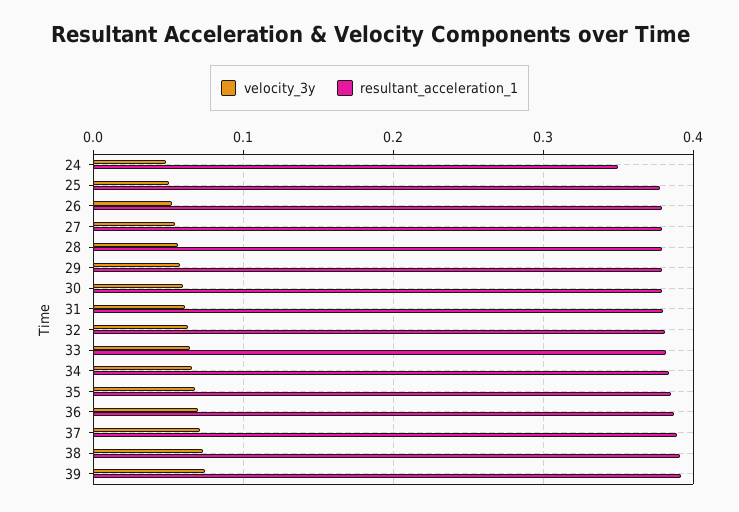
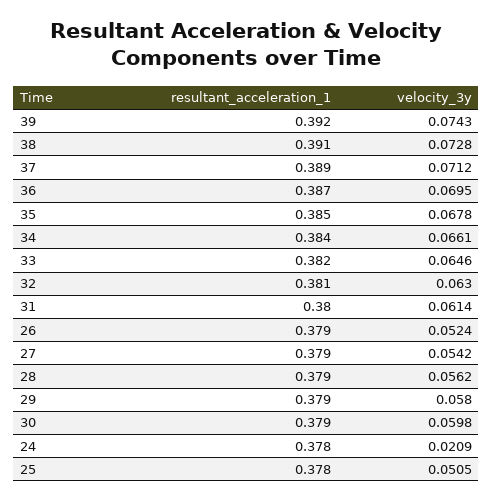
  {
    "velocity_3y": {
-     "24": 0.05,
+     "24": 0.0209,
      "25": 0.0505,
      "26": 0.0524,
      "27": 0.0542,
      "28": 0.0562,
      "29": 0.058,
      "30": 0.0598,
      "31": 0.0614,
      "32": 0.063,
      "33": 0.0646,
      "34": 0.0661,
      "35": 0.0678,
      "36": 0.0695,
      "37": 0.0712,
      "38": 0.0728,
      "39": 0.0743
    },
    "resultant_acceleration_1": {
-     "24": 0.35,
+     "24": 0.378,
      "25": 0.378,
      "26": 0.379,
      "27": 0.379,
      "28": 0.379,
      "29": 0.379,
      "30": 0.379,
      "31": 0.38,
      "32": 0.381,
      "33": 0.382,
      "34": 0.384,
      "35": 0.385,
      "36": 0.387,
      "37": 0.389,
      "38": 0.391,
      "39": 0.392
    }
  }

